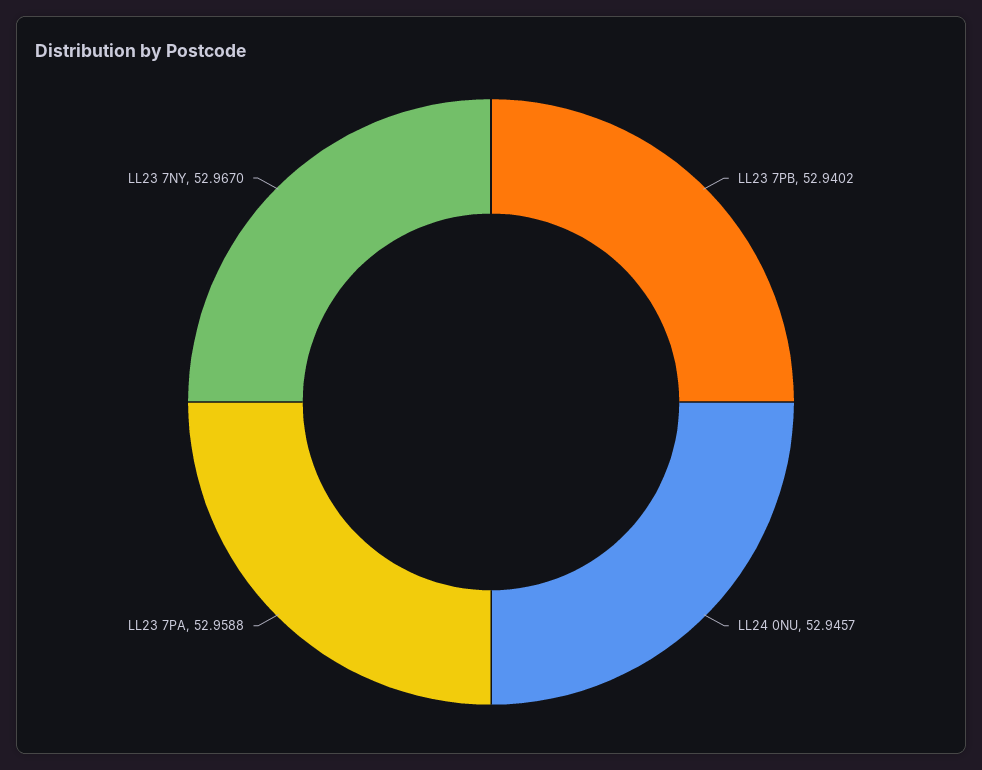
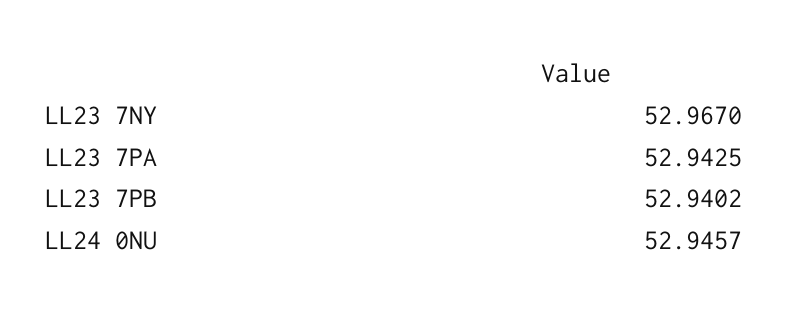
  {
    "LL23 7PB": 52.9402,
    "LL24 0NU": 52.9457,
-   "LL23 7PA": 52.9588,
+   "LL23 7PA": 52.9425,
    "LL23 7NY": 52.967
  }

